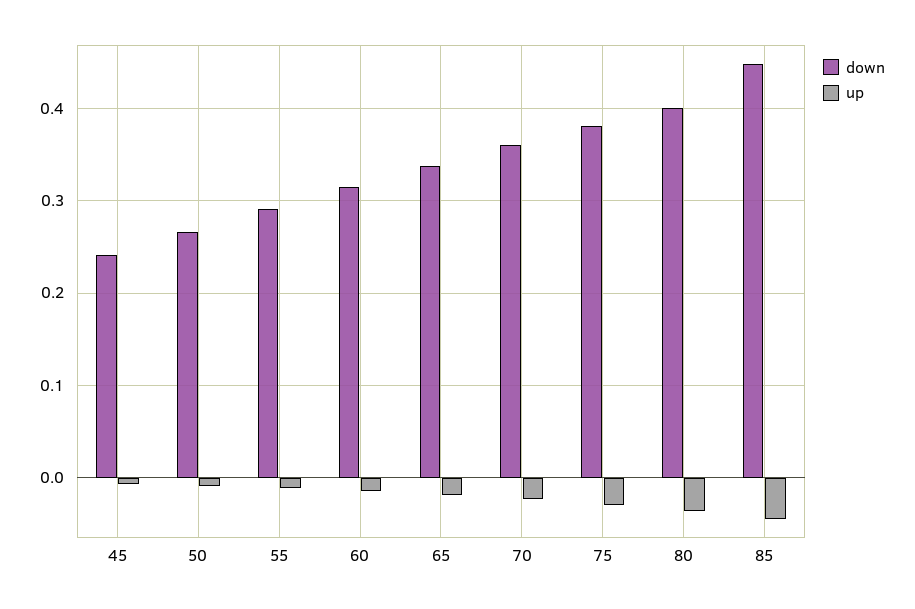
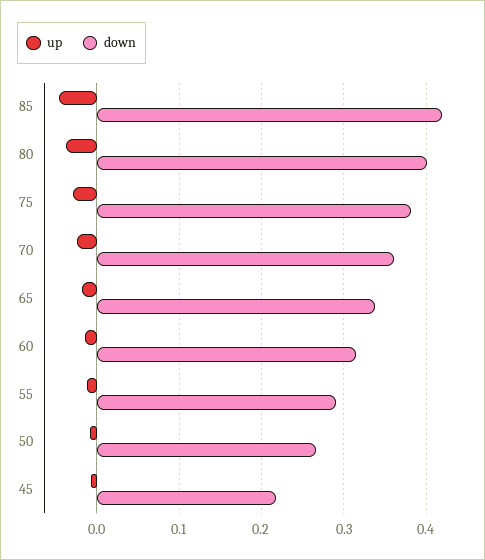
  {
    "down": {
-     "45": 0.24,
+     "45": 0.22,
      "50": 0.27,
      "55": 0.29,
      "60": 0.31,
      "65": 0.34,
      "70": 0.36,
      "75": 0.38,
      "80": 0.4,
-     "85": 0.45
+     "85": 0.42
    },
    "up": {
      "45": -0.01,
      "50": -0.01,
      "55": -0.01,
      "60": -0.01,
      "65": -0.02,
      "70": -0.02,
      "75": -0.03,
      "80": -0.04,
      "85": -0.05
    }
  }

